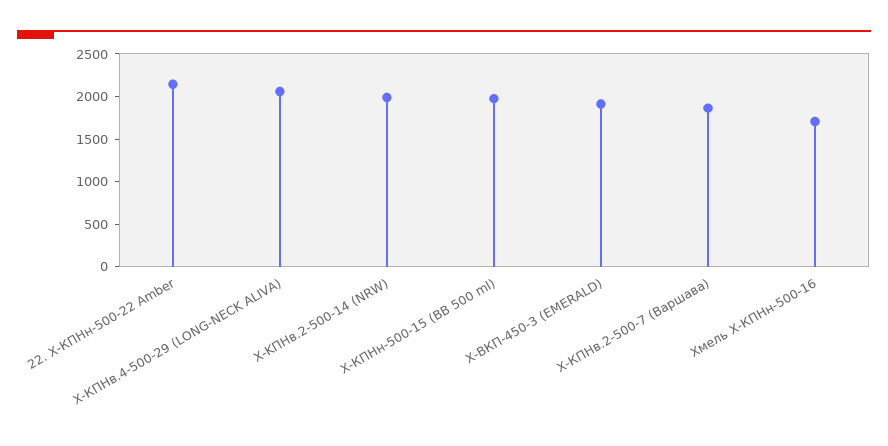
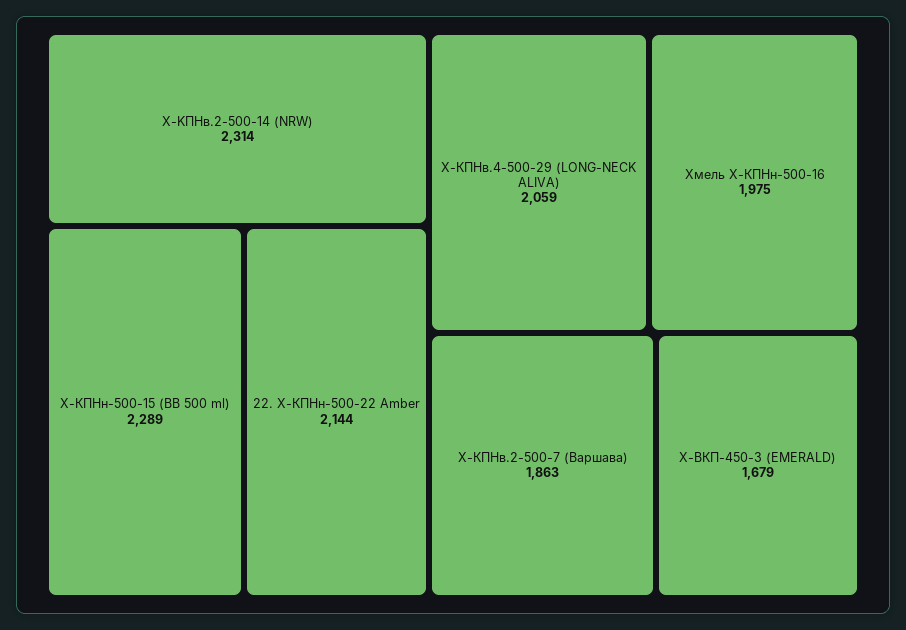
  {
    "22. Х-КПНн-500-22 Amber": 2144,
    "Х-КПНв.4-500-29 (LONG-NECK ALIVA)": 2059,
-   "X-KПНв.2-500-14 (NRW)": 2000,
+   "X-KПНв.2-500-14 (NRW)": 2314,
-   "Х-КПНн-500-15 (ВВ 500 ml)": 2000,
+   "Х-КПНн-500-15 (ВВ 500 ml)": 2289,
-   "Х-ВКП-450-3 (EMERALD)": 1900,
+   "Х-ВКП-450-3 (EMERALD)": 1679,
    "Х-КПНв.2-500-7 (Варшава)": 1863,
-   "Хмель Х-КПНн-500-16": 1700
+   "Хмель Х-КПНн-500-16": 1975
  }

